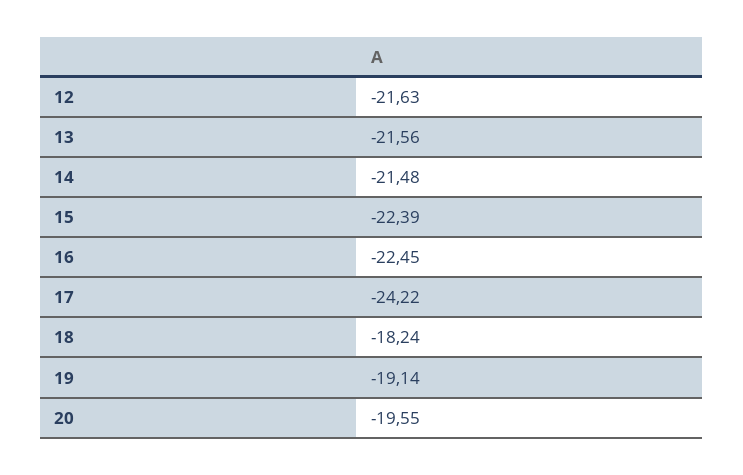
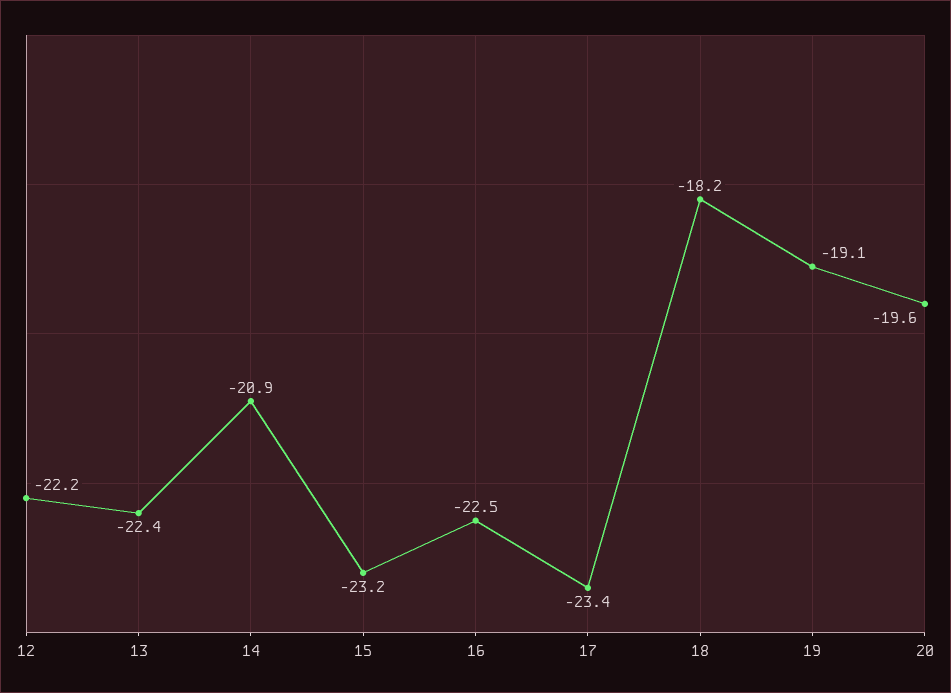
  {
-   "12": -21.63,
+   "12": -22.2,
-   "13": -21.56,
+   "13": -22.4,
-   "14": -21.48,
+   "14": -20.9,
-   "15": -22.39,
+   "15": -23.2,
    "16": -22.45,
-   "17": -24.22,
+   "17": -23.4,
    "18": -18.24,
    "19": -19.14,
    "20": -19.55
  }

